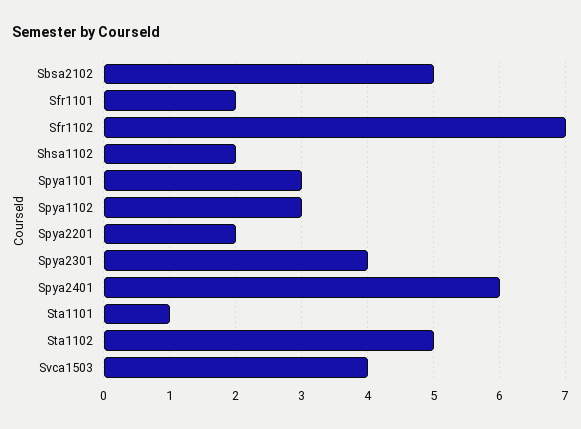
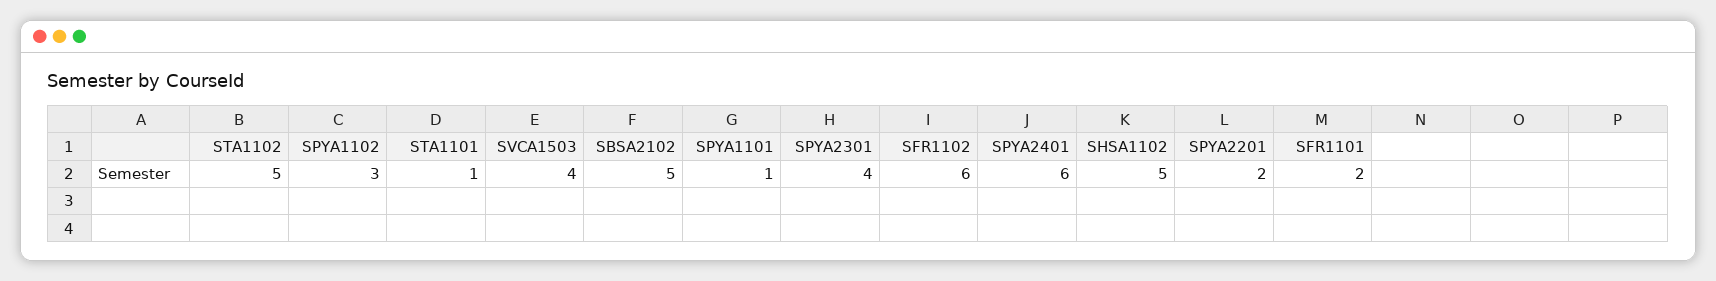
  {
    "Sbsa2102": 5,
    "Sfr1101": 2,
-   "Sfr1102": 7,
+   "Sfr1102": 6,
-   "Shsa1102": 2,
+   "Shsa1102": 5,
-   "Spya1101": 3,
+   "Spya1101": 1,
    "Spya1102": 3,
    "Spya2201": 2,
    "Spya2301": 4,
    "Spya2401": 6,
    "Sta1101": 1,
    "Sta1102": 5,
    "Svca1503": 4
  }

